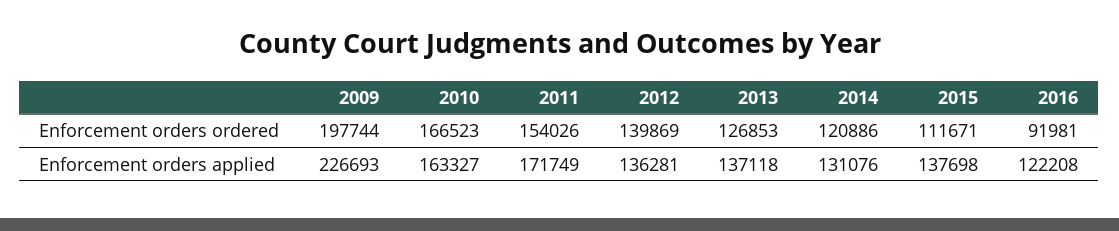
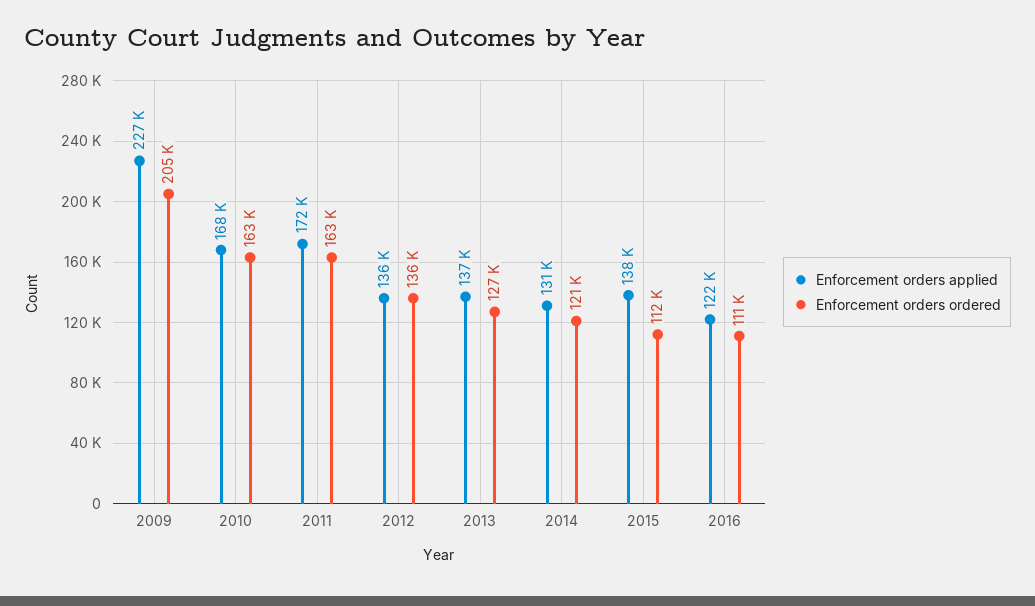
  {
    "Enforcement orders ordered": {
-     "2009": 197744,
+     "2009": 205000,
-     "2010": 166523,
+     "2010": 163000,
-     "2011": 154026,
+     "2011": 163000,
-     "2012": 139869,
+     "2012": 136000,
      "2013": 126853,
      "2014": 120886,
      "2015": 111671,
-     "2016": 91981
+     "2016": 111000
    },
    "Enforcement orders applied": {
      "2009": 226693,
-     "2010": 163327,
+     "2010": 168000,
      "2011": 171749,
      "2012": 136281,
      "2013": 137118,
      "2014": 131076,
      "2015": 137698,
      "2016": 122208
    }
  }

